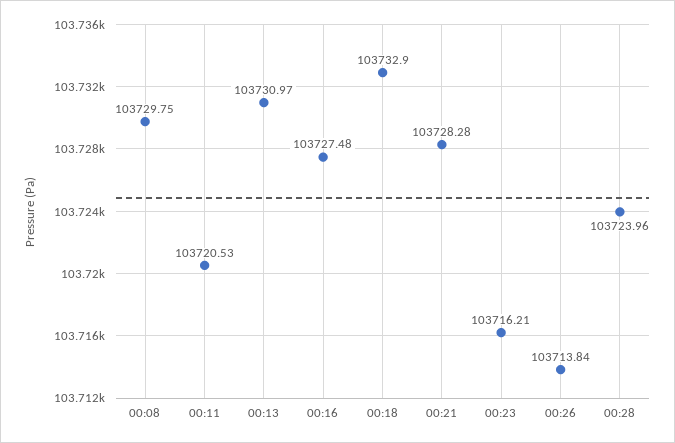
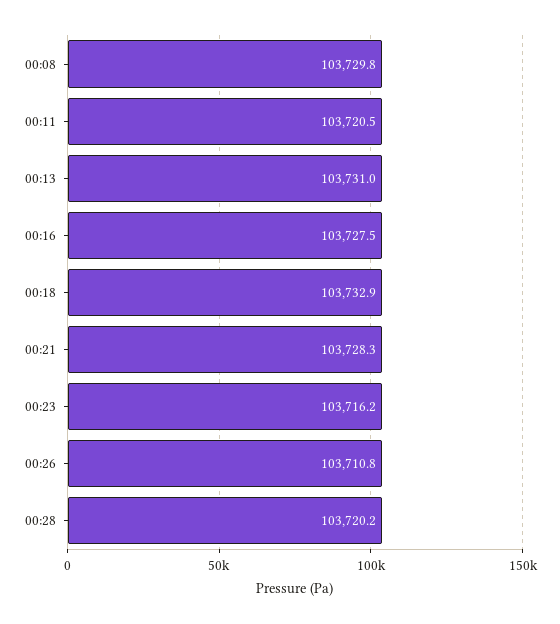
  {
    "00:08": 103729.75,
    "00:11": 103720.53,
    "00:13": 103730.97,
    "00:16": 103727.48,
    "00:18": 103732.9,
    "00:21": 103728.28,
    "00:23": 103716.21,
-   "00:26": 103713.84,
+   "00:26": 103710.8,
-   "00:28": 103723.96
+   "00:28": 103720.2
  }

